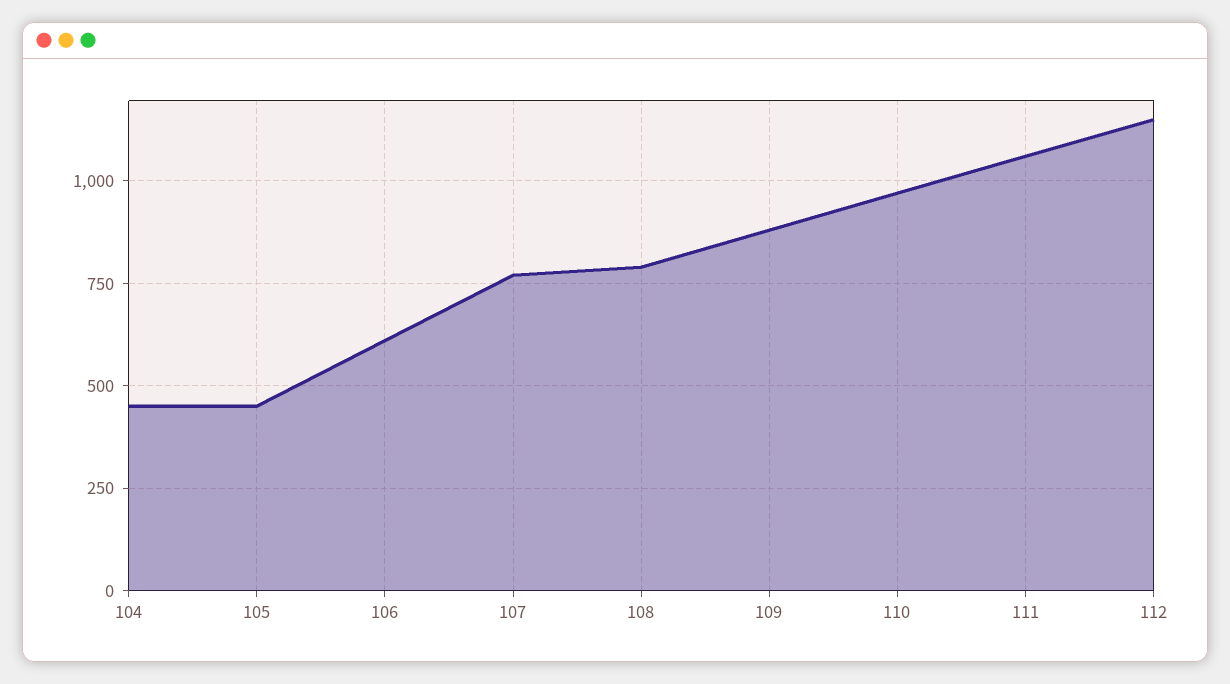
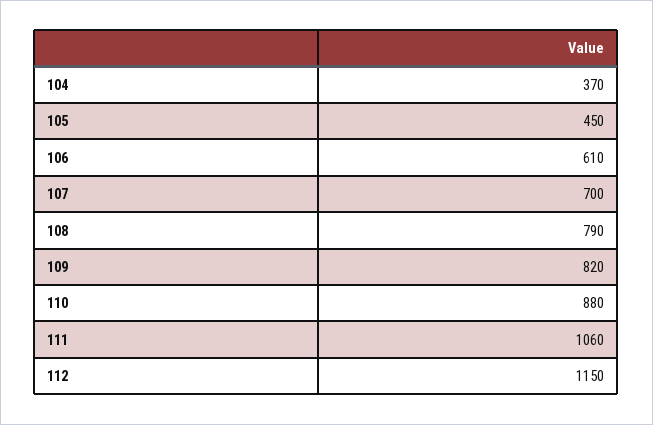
  {
-   "104": 450,
+   "104": 370,
    "105": 450,
    "106": 610,
-   "107": 775,
+   "107": 700,
    "108": 790,
-   "109": 875,
+   "109": 820,
-   "110": 975,
+   "110": 880,
    "111": 1060,
    "112": 1150
  }

